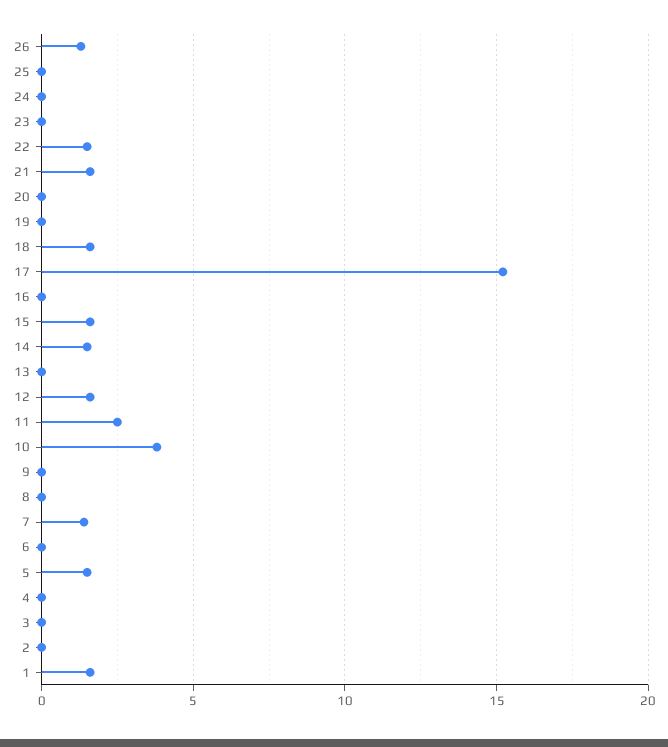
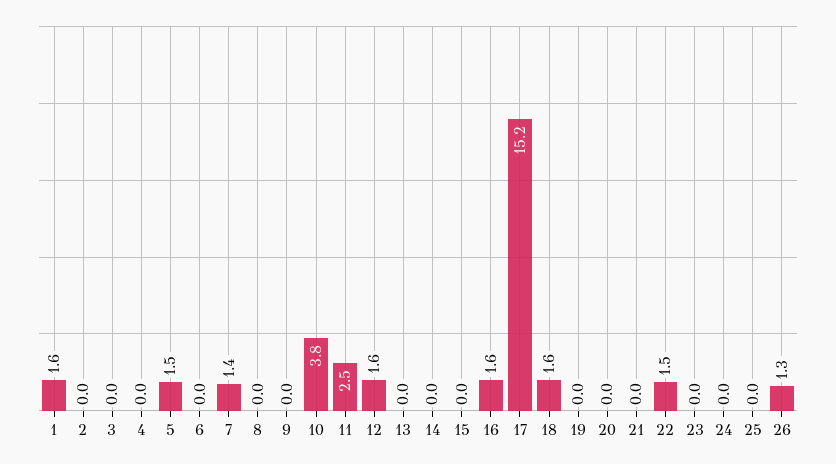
  {
    "26": 1.3,
    "25": 0,
    "24": 0,
    "23": 0,
    "22": 1.5,
-   "21": 1.5,
+   "21": 0,
    "20": 0,
    "19": 0,
    "18": 1.6,
    "17": 15.2,
-   "16": 0,
+   "16": 1.6,
-   "15": 1.5,
+   "15": 0,
-   "14": 1.5,
+   "14": 0,
    "13": 0,
    "12": 1.6,
    "11": 2.5,
    "10": 3.8,
    "9": 0,
    "8": 0,
    "7": 1.4,
    "6": 0,
    "5": 1.5,
    "4": 0,
    "3": 0,
    "2": 0,
    "1": 1.6
  }

